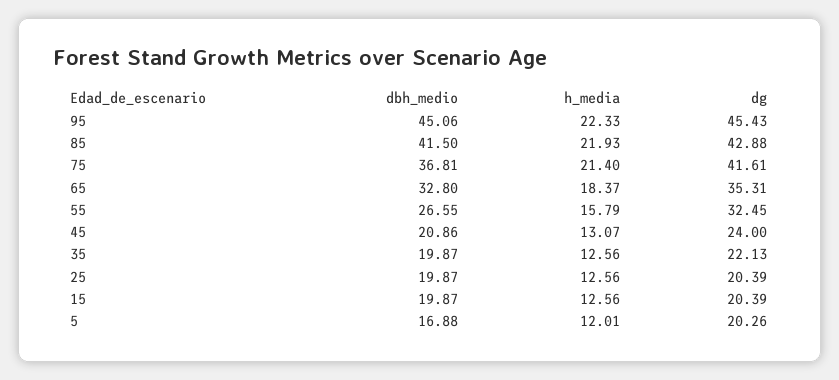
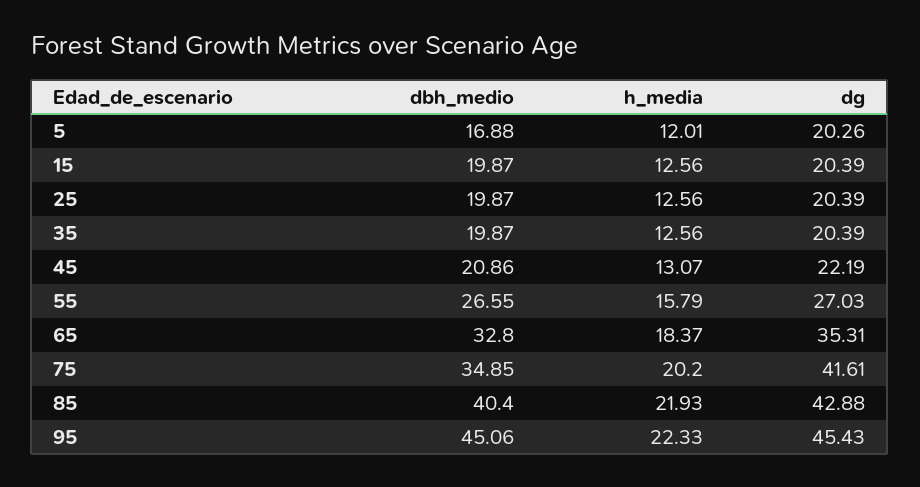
  {
    "dbh_medio": {
      "95": 45.06,
-     "85": 41.5,
+     "85": 40.4,
-     "75": 36.81,
+     "75": 34.85,
      "65": 32.8,
      "55": 26.55,
      "45": 20.86,
      "35": 19.87,
      "25": 19.87,
      "15": 19.87,
      "5": 16.88
    },
    "h_media": {
      "95": 22.33,
      "85": 21.93,
-     "75": 21.4,
+     "75": 20.2,
      "65": 18.37,
      "55": 15.79,
      "45": 13.07,
      "35": 12.56,
      "25": 12.56,
      "15": 12.56,
      "5": 12.01
    },
    "dg": {
      "95": 45.43,
      "85": 42.88,
      "75": 41.61,
      "65": 35.31,
-     "55": 32.45,
+     "55": 27.03,
-     "45": 24,
+     "45": 22.19,
-     "35": 22.13,
+     "35": 20.39,
      "25": 20.39,
      "15": 20.39,
      "5": 20.26
    }
  }

